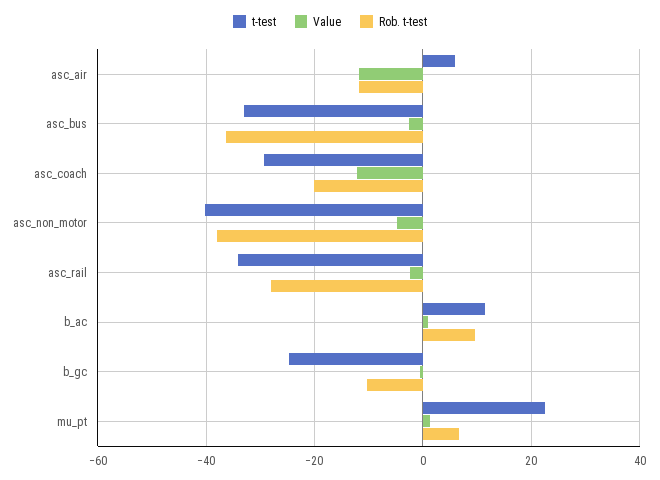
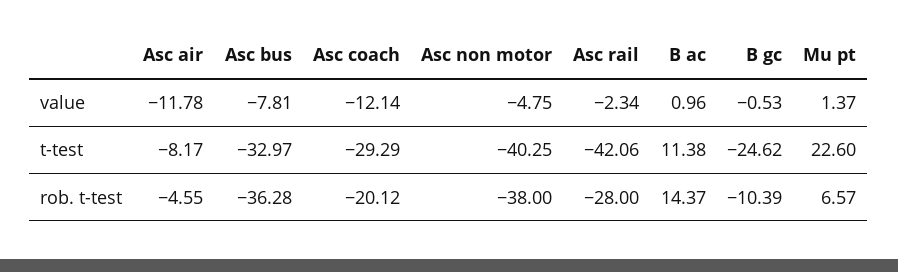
  {
    "t-test": {
-     "asc_air": 6,
+     "asc_air": -8.17,
      "asc_bus": -32.97,
      "asc_coach": -29.29,
      "asc_non_motor": -40.25,
-     "asc_rail": -34,
+     "asc_rail": -42.06,
      "b_ac": 11.38,
      "b_gc": -24.62,
      "mu_pt": 22.6
    },
    "Value": {
      "asc_air": -11.78,
-     "asc_bus": -2,
+     "asc_bus": -7.81,
      "asc_coach": -12.14,
      "asc_non_motor": -4.75,
      "asc_rail": -2.34,
      "b_ac": 0.96,
      "b_gc": -0.53,
      "mu_pt": 1.37
    },
    "Rob. t-test": {
-     "asc_air": -12,
+     "asc_air": -4.55,
      "asc_bus": -36.28,
      "asc_coach": -20.12,
      "asc_non_motor": -38,
      "asc_rail": -28,
-     "b_ac": 10,
+     "b_ac": 14.37,
      "b_gc": -10.39,
      "mu_pt": 6.57
    }
  }

